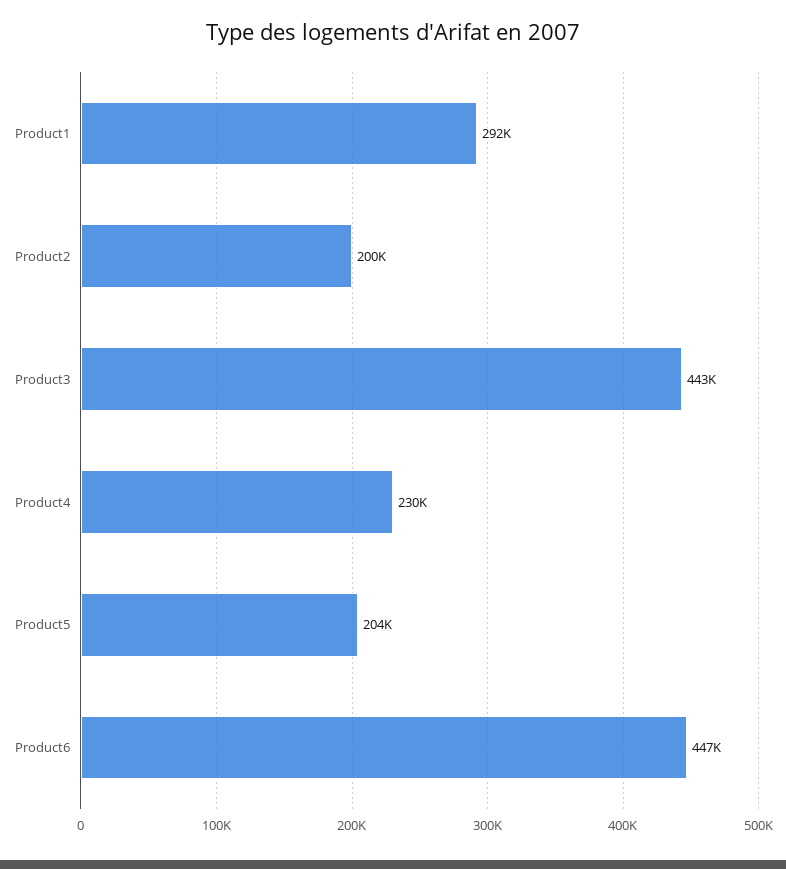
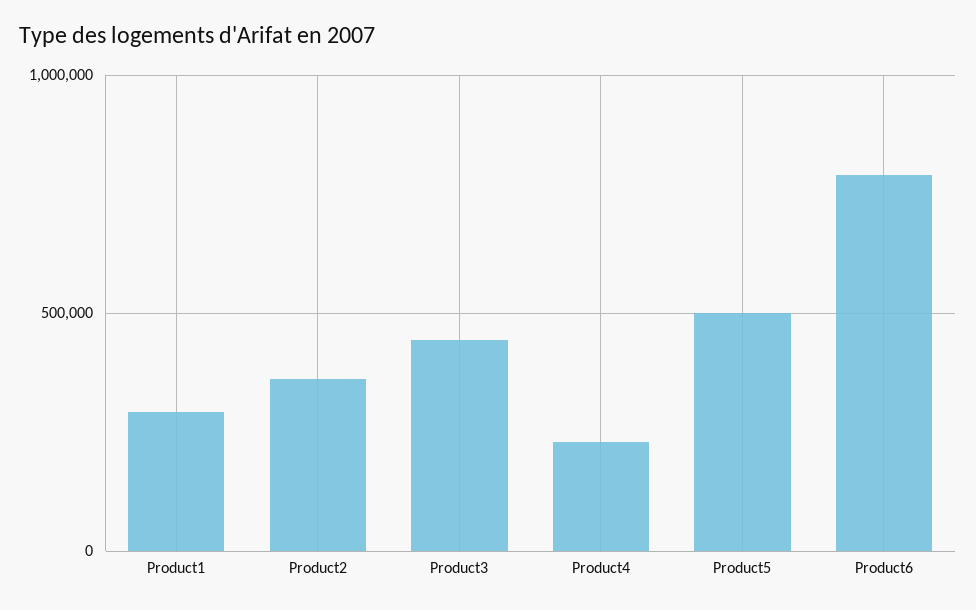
  {
    "Product1": 292000,
-   "Product2": 200000,
+   "Product2": 350000,
    "Product3": 443000,
    "Product4": 230000,
-   "Product5": 204000,
+   "Product5": 500000,
-   "Product6": 447000
+   "Product6": 800000
  }

